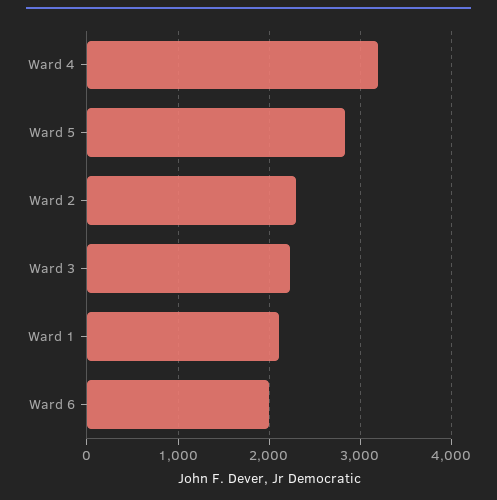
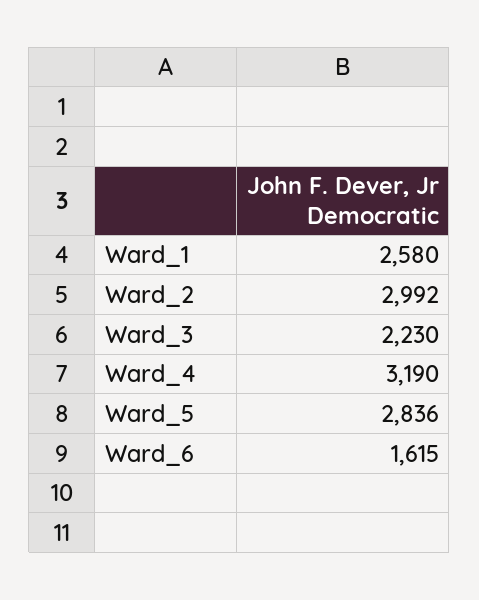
  {
    "Ward 4": 3190,
    "Ward 5": 2836,
-   "Ward 2": 2300,
+   "Ward 2": 2992,
    "Ward 3": 2230,
-   "Ward 1": 2100,
+   "Ward 1": 2580,
-   "Ward 6": 2000
+   "Ward 6": 1615
  }

